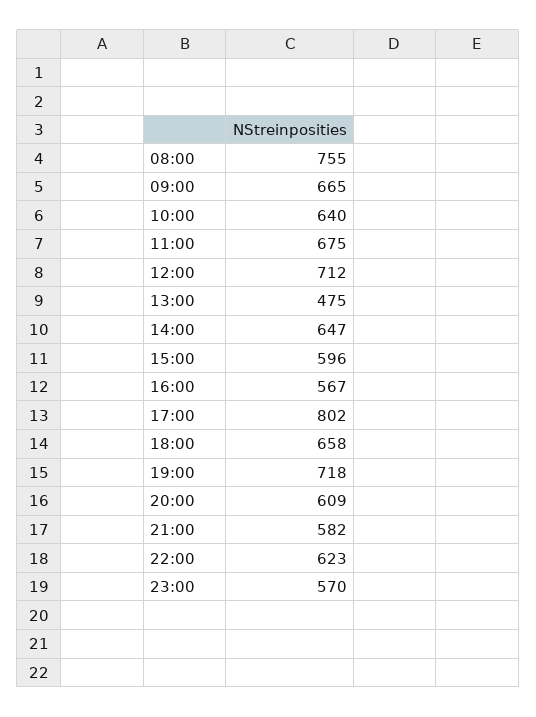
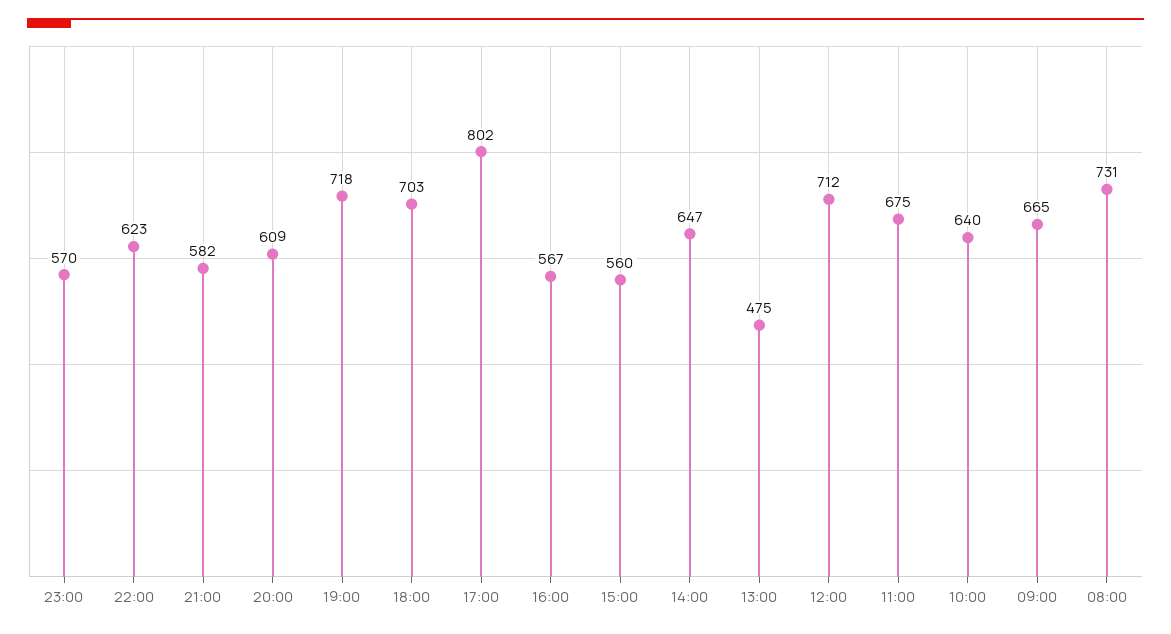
  {
-   "08:00": 755,
+   "08:00": 731,
    "09:00": 665,
    "10:00": 640,
    "11:00": 675,
    "12:00": 712,
    "13:00": 475,
    "14:00": 647,
-   "15:00": 596,
+   "15:00": 560,
    "16:00": 567,
    "17:00": 802,
-   "18:00": 658,
+   "18:00": 703,
    "19:00": 718,
    "20:00": 609,
    "21:00": 582,
    "22:00": 623,
    "23:00": 570
  }

